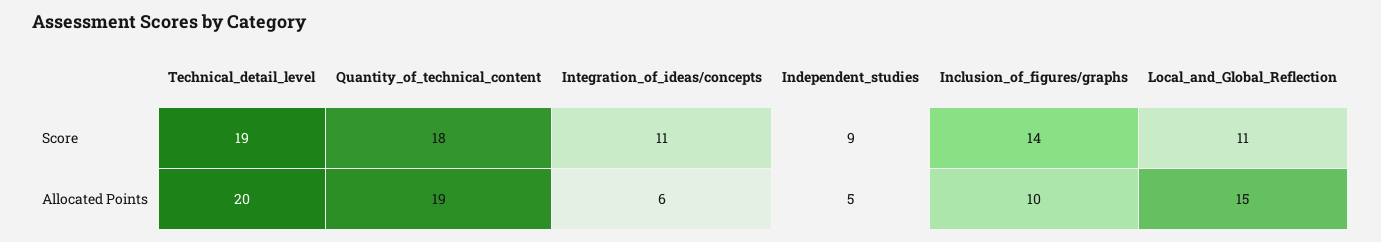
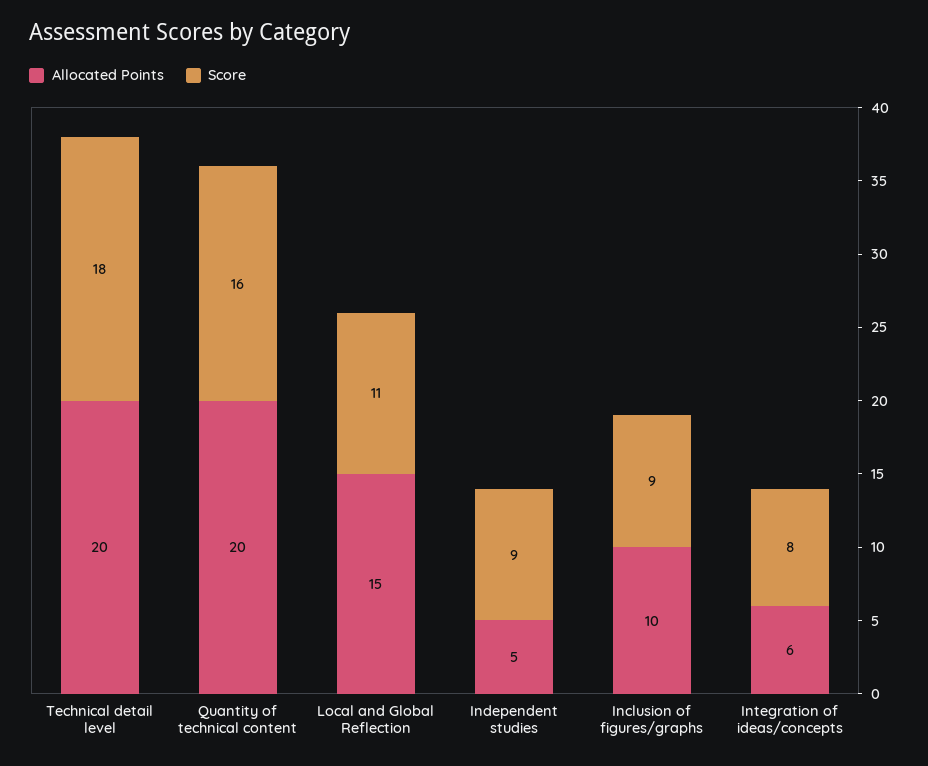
  {
    "Score": {
-     "Technical_detail_level": 19,
+     "Technical_detail_level": 18,
-     "Quantity_of_technical_content": 18,
+     "Quantity_of_technical_content": 16,
-     "Integration_of_ideas/concepts": 11,
+     "Integration_of_ideas/concepts": 8,
      "Independent_studies": 9,
-     "Inclusion_of_figures/graphs": 14,
+     "Inclusion_of_figures/graphs": 9,
      "Local_and_Global_Reflection": 11
    },
    "Allocated Points": {
      "Technical_detail_level": 20,
-     "Quantity_of_technical_content": 19,
+     "Quantity_of_technical_content": 20,
      "Integration_of_ideas/concepts": 6,
      "Independent_studies": 5,
      "Inclusion_of_figures/graphs": 10,
      "Local_and_Global_Reflection": 15
    }
  }

